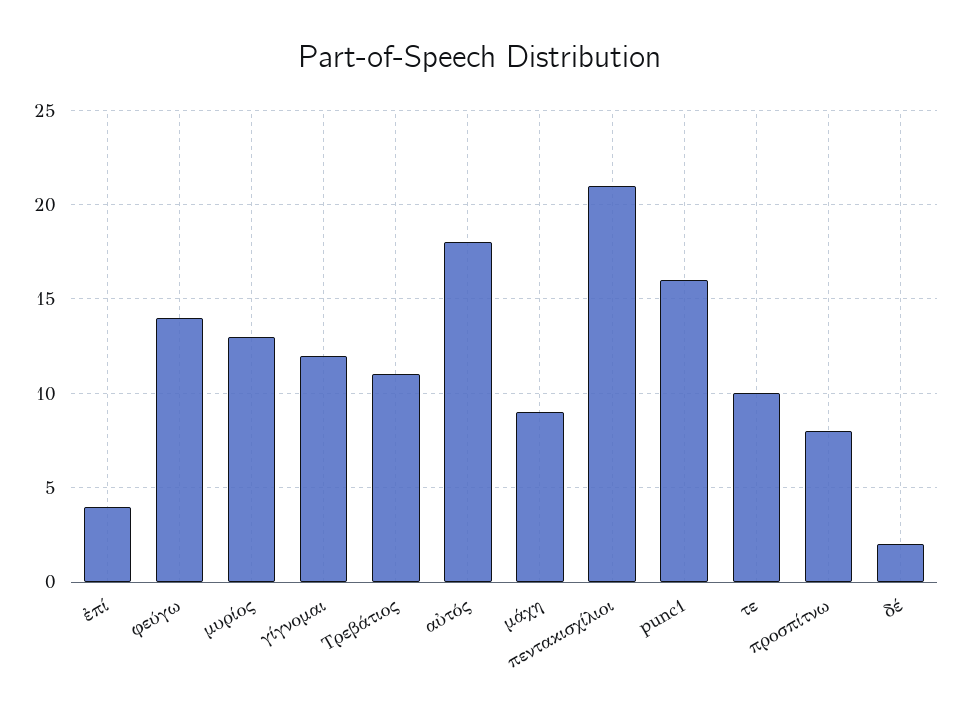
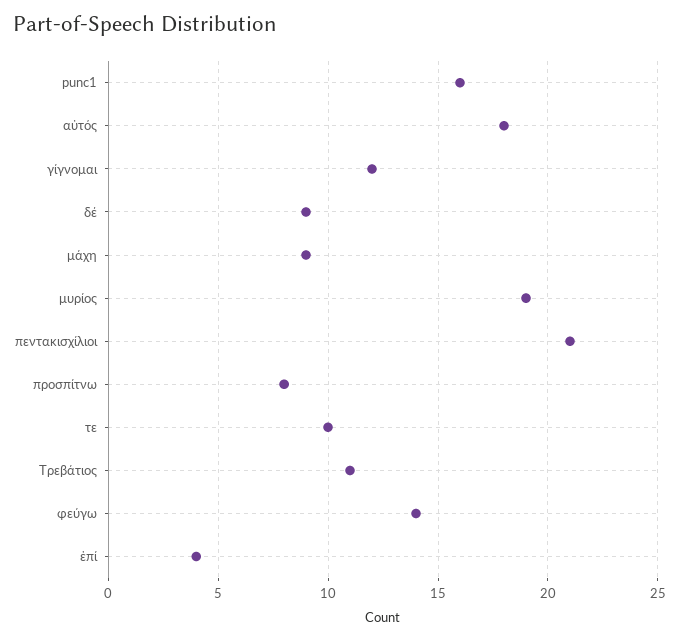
  {
    "ἐπί": 4,
    "φεύγω": 14,
-   "μυρίος": 13,
+   "μυρίος": 19,
    "γίγνομαι": 12,
    "Τρεβάτιος": 11,
    "αὐτός": 18,
    "μάχη": 9,
    "πεντακισχίλιοι": 21,
    "punc1": 16,
    "τε": 10,
    "προσπίτνω": 8,
-   "δέ": 2
+   "δέ": 9
  }

